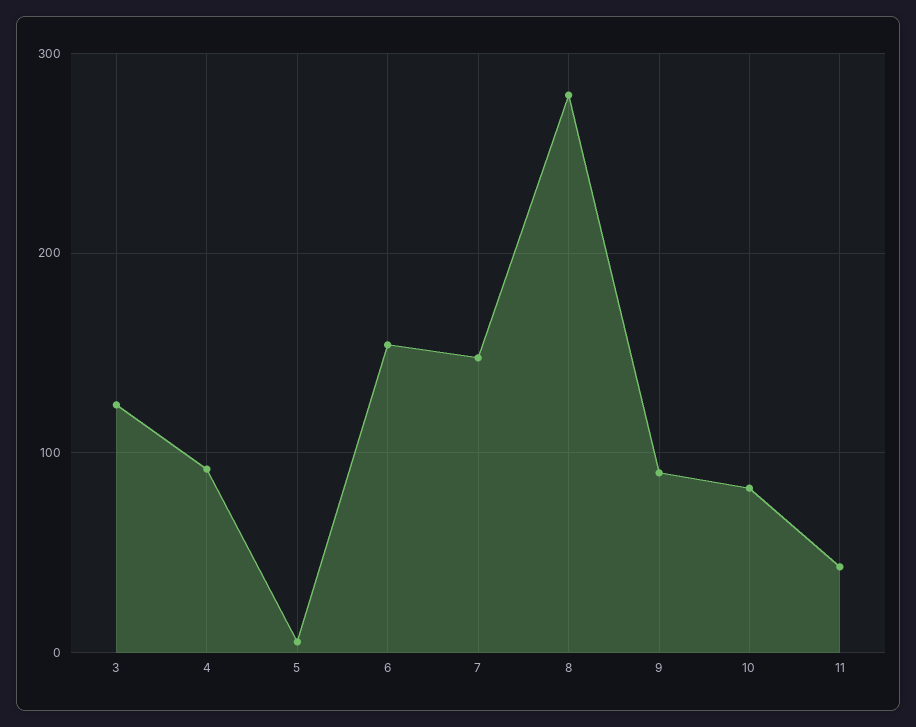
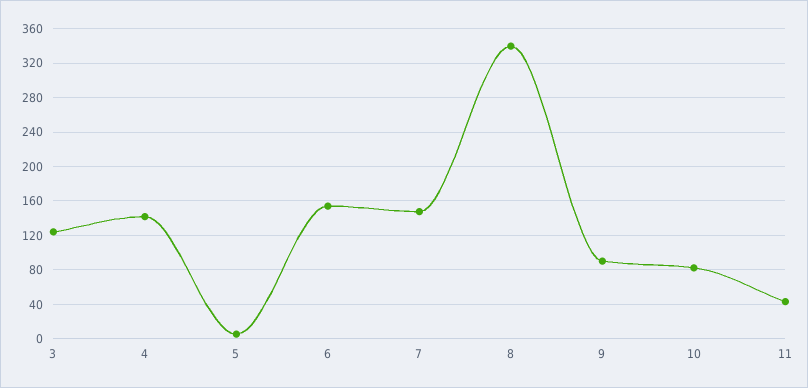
  {
    "3": 120,
-   "4": 90,
+   "4": 140,
    "5": 10,
    "6": 150,
    "7": 150,
-   "8": 280,
+   "8": 340,
    "9": 90,
    "10": 80,
    "11": 40
  }

